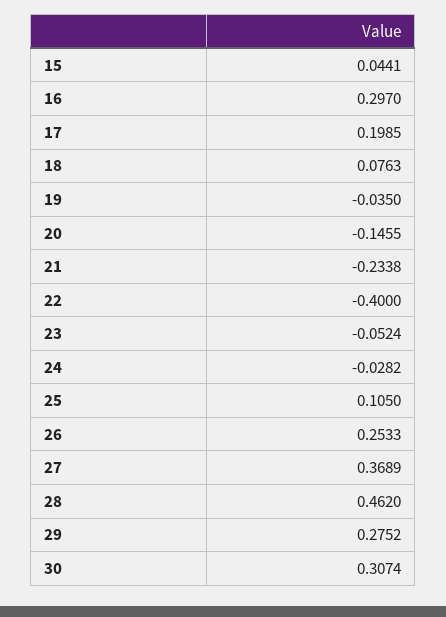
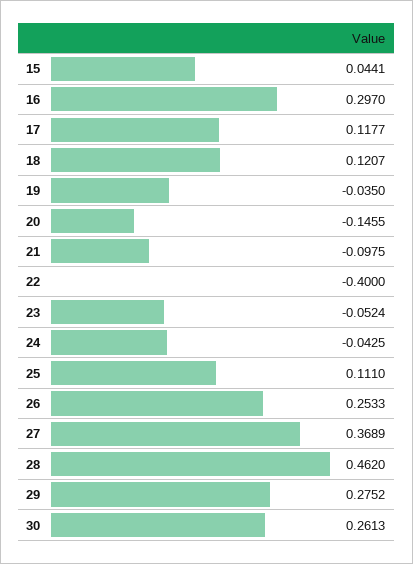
  {
    "15": 0.0441,
    "16": 0.297,
-   "17": 0.1985,
+   "17": 0.1177,
-   "18": 0.0763,
+   "18": 0.1207,
    "19": -0.035,
    "20": -0.1455,
-   "21": -0.2338,
+   "21": -0.0975,
    "22": -0.4,
    "23": -0.0524,
-   "24": -0.0282,
+   "24": -0.0425,
-   "25": 0.105,
+   "25": 0.111,
    "26": 0.2533,
    "27": 0.3689,
    "28": 0.462,
    "29": 0.2752,
-   "30": 0.3074
+   "30": 0.2613
  }

